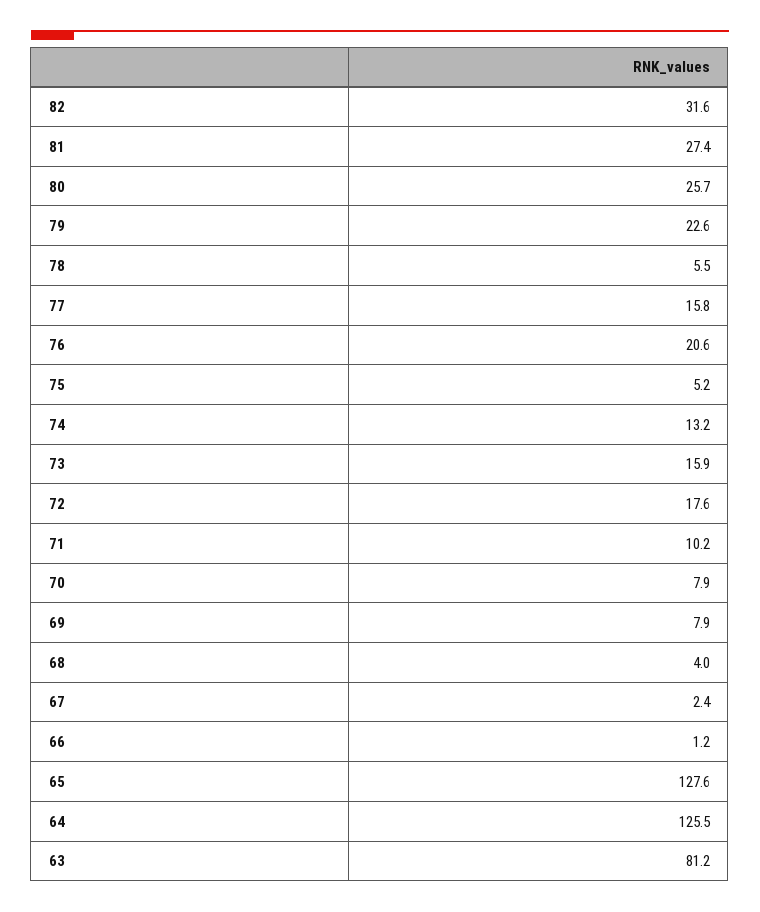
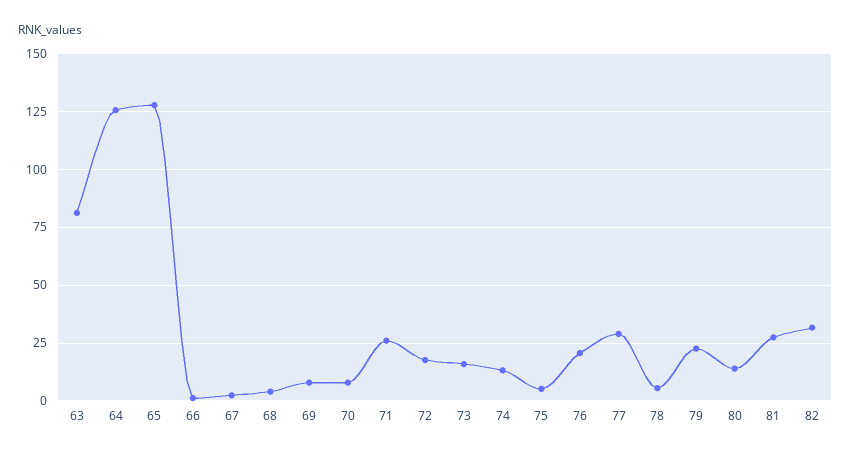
  {
    "82": 31.6,
    "81": 27.4,
-   "80": 25.7,
+   "80": 15,
    "79": 22.6,
    "78": 5.5,
-   "77": 15.8,
+   "77": 30,
    "76": 20.6,
    "75": 5.2,
    "74": 13.2,
    "73": 15.9,
    "72": 17.6,
-   "71": 10.2,
+   "71": 25,
    "70": 7.9,
    "69": 7.9,
    "68": 4,
    "67": 2.4,
    "66": 1.2,
    "65": 127.6,
    "64": 125.5,
    "63": 81.2
  }

